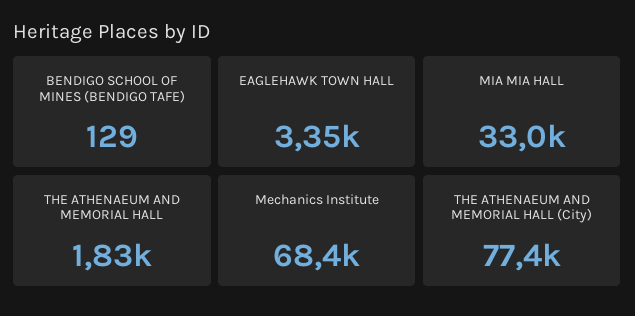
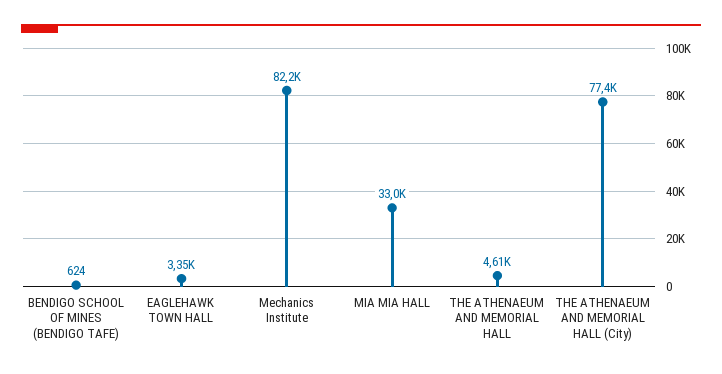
  {
-   "BENDIGO SCHOOL OF MINES (BENDIGO TAFE)": 129,
+   "BENDIGO SCHOOL OF MINES (BENDIGO TAFE)": 624,
    "EAGLEHAWK TOWN HALL": 3350,
    "MIA MIA HALL": 33000,
-   "THE ATHENAEUM AND MEMORIAL HALL": 1830,
+   "THE ATHENAEUM AND MEMORIAL HALL": 4610,
-   "Mechanics Institute": 68400,
+   "Mechanics Institute": 82200,
    "THE ATHENAEUM AND MEMORIAL HALL (City)": 77400
  }

